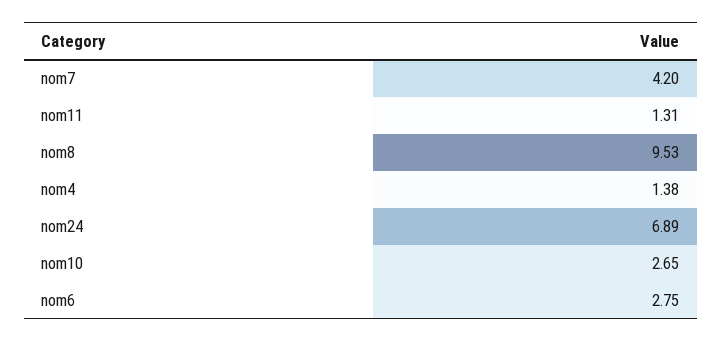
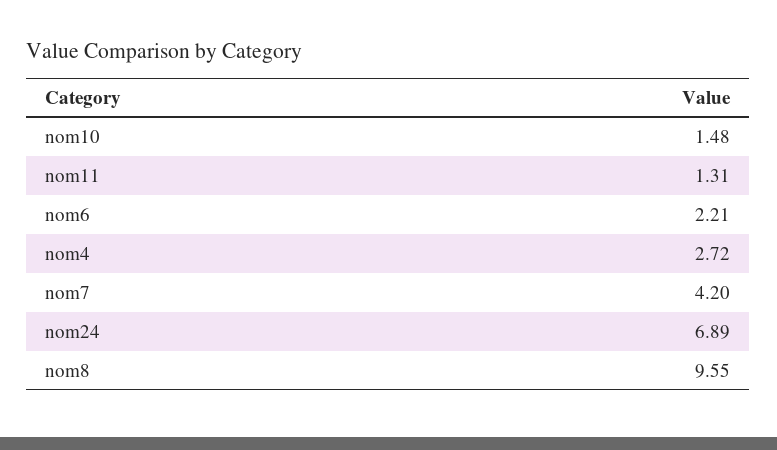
  {
    "nom7": 4.2,
    "nom11": 1.31,
-   "nom8": 9.53,
+   "nom8": 9.55,
-   "nom4": 1.38,
+   "nom4": 2.72,
    "nom24": 6.89,
-   "nom10": 2.65,
+   "nom10": 1.48,
-   "nom6": 2.75
+   "nom6": 2.21
  }

